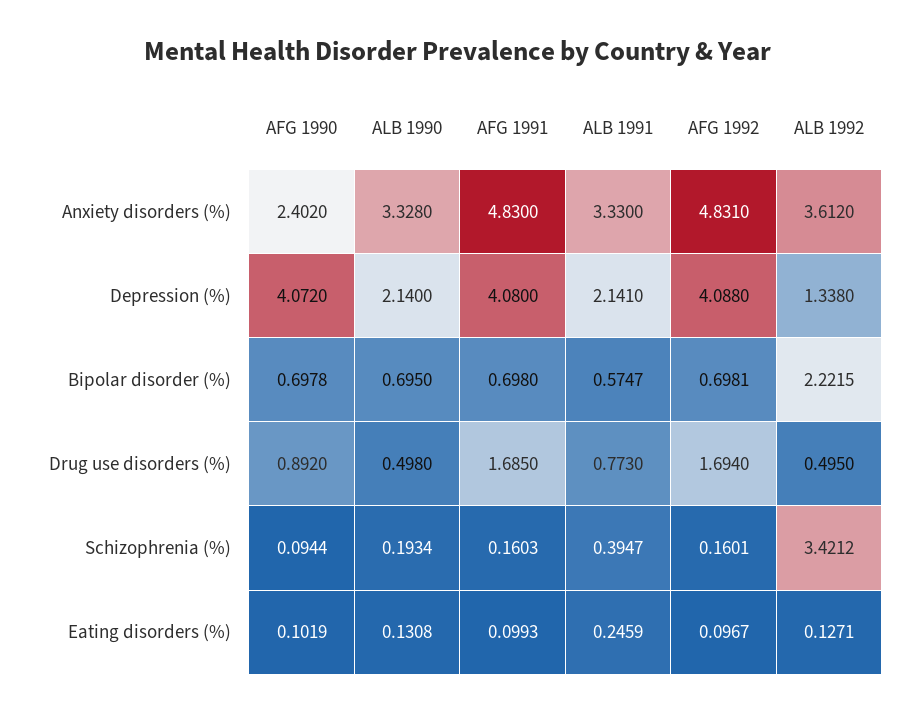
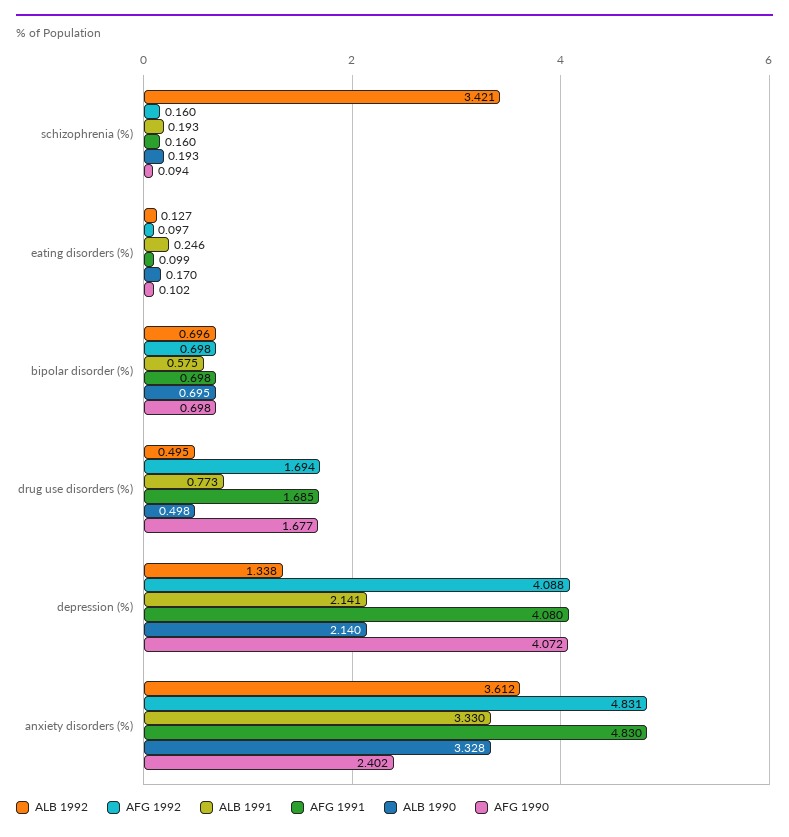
  {
    "AFG 1990": {
      "Anxiety disorders (%)": 2.402,
      "Depression (%)": 4.072,
      "Bipolar disorder (%)": 0.6978,
-     "Drug use disorders (%)": 0.892,
+     "Drug use disorders (%)": 1.677,
      "Schizophrenia (%)": 0.0944,
      "Eating disorders (%)": 0.1019
    },
    "ALB 1990": {
      "Anxiety disorders (%)": 3.328,
      "Depression (%)": 2.14,
      "Bipolar disorder (%)": 0.695,
      "Drug use disorders (%)": 0.498,
      "Schizophrenia (%)": 0.1934,
-     "Eating disorders (%)": 0.1308
+     "Eating disorders (%)": 0.17
    },
    "AFG 1991": {
      "Anxiety disorders (%)": 4.83,
      "Depression (%)": 4.08,
      "Bipolar disorder (%)": 0.698,
      "Drug use disorders (%)": 1.685,
      "Schizophrenia (%)": 0.1603,
      "Eating disorders (%)": 0.0993
    },
    "ALB 1991": {
      "Anxiety disorders (%)": 3.33,
      "Depression (%)": 2.141,
      "Bipolar disorder (%)": 0.5747,
      "Drug use disorders (%)": 0.773,
-     "Schizophrenia (%)": 0.3947,
+     "Schizophrenia (%)": 0.193,
      "Eating disorders (%)": 0.2459
    },
    "AFG 1992": {
      "Anxiety disorders (%)": 4.831,
      "Depression (%)": 4.088,
      "Bipolar disorder (%)": 0.6981,
      "Drug use disorders (%)": 1.694,
      "Schizophrenia (%)": 0.1601,
      "Eating disorders (%)": 0.0967
    },
    "ALB 1992": {
      "Anxiety disorders (%)": 3.612,
      "Depression (%)": 1.338,
-     "Bipolar disorder (%)": 2.2215,
+     "Bipolar disorder (%)": 0.696,
      "Drug use disorders (%)": 0.495,
      "Schizophrenia (%)": 3.4212,
      "Eating disorders (%)": 0.1271
    }
  }

